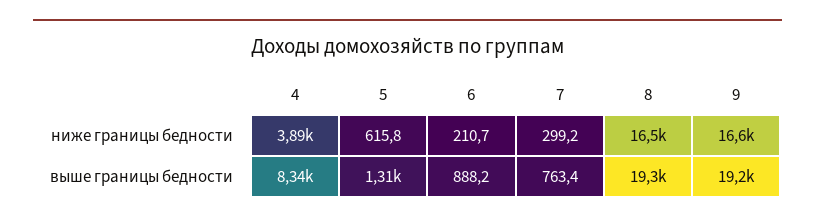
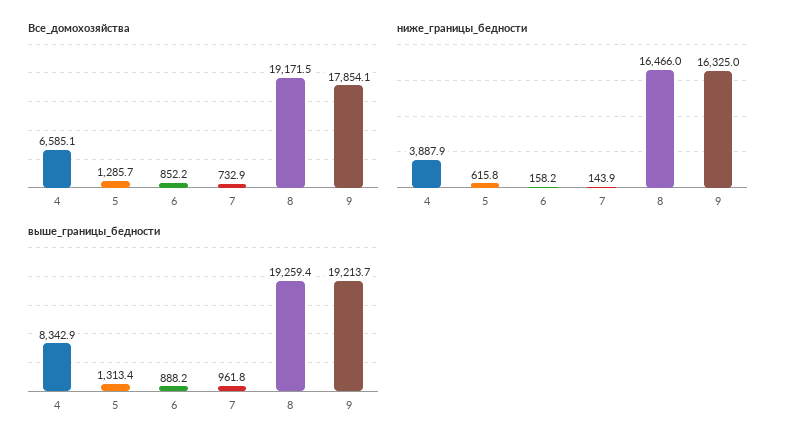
  {
    "ниже границы бедности": {
      "4": 3887.9,
      "5": 615.8,
-     "6": 210.7,
+     "6": 158.2,
-     "7": 299.2,
+     "7": 143.9,
      "8": 16466,
-     "9": 16600
+     "9": 16325
    },
    "выше границы бедности": {
      "4": 8342.9,
      "5": 1313.4,
      "6": 888.2,
-     "7": 763.4,
+     "7": 961.8,
      "8": 19259.4,
      "9": 19213.7
-   }
+   },
+   "Все_домохозяйства": {
+     "4": 6585.1,
+     "5": 1285.7,
+     "6": 852.2,
+     "7": 732.9,
+     "8": 19171.5,
+     "9": 17854.1
+   }
  }

